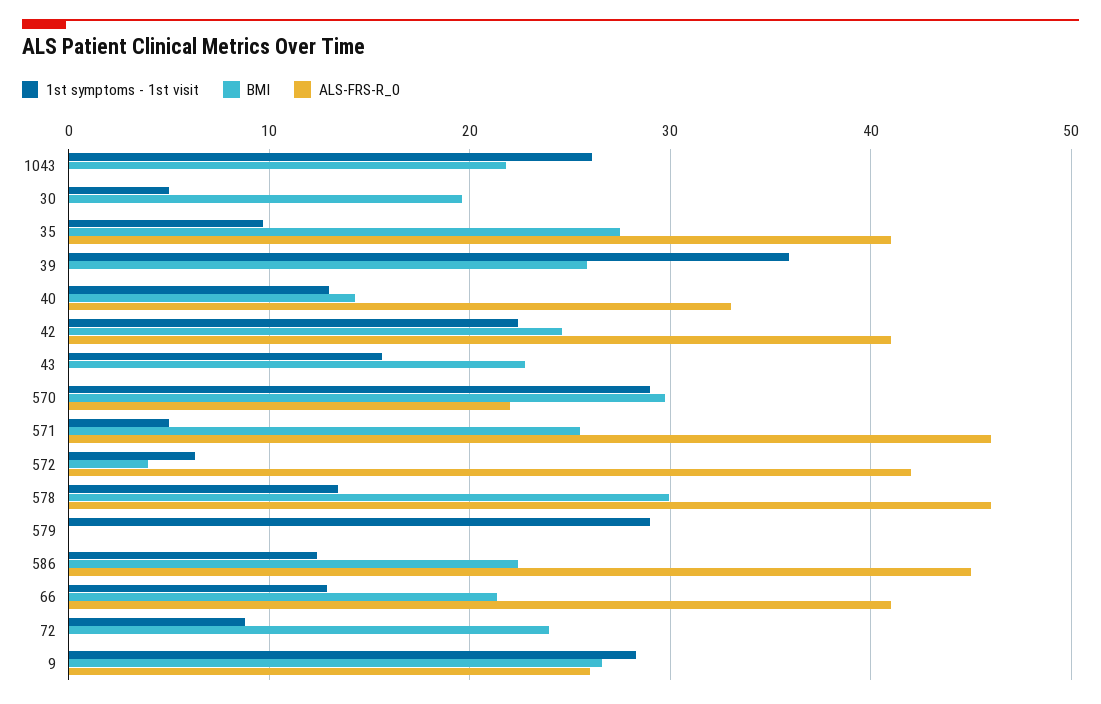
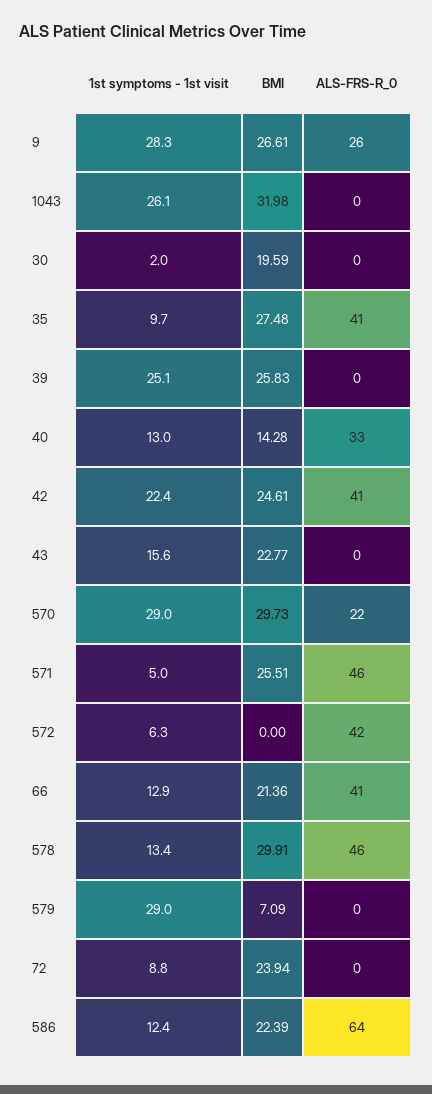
  {
    "1st symptoms - 1st visit": {
      "1043": 26.1,
-     "30": 5,
+     "30": 2,
      "35": 9.7,
-     "39": 36,
+     "39": 25.1,
      "40": 13,
      "42": 22.4,
      "43": 15.6,
      "570": 29,
      "571": 5,
      "572": 6.3,
      "578": 13.4,
      "579": 29,
      "586": 12.4,
      "66": 12.9,
      "72": 8.8,
      "9": 28.3
    },
    "BMI": {
-     "1043": 22,
+     "1043": 31.98,
      "30": 19.59,
      "35": 27.48,
      "39": 25.83,
      "40": 14.28,
      "42": 24.61,
      "43": 22.77,
      "570": 29.73,
      "571": 25.51,
-     "572": 4,
+     "572": 0,
      "578": 29.91,
-     "579": 0,
+     "579": 7.09,
      "586": 22.39,
      "66": 21.36,
      "72": 23.94,
      "9": 26.61
    },
    "ALS-FRS-R_0": {
      "1043": 0,
      "30": 0,
      "35": 41,
      "39": 0,
      "40": 33,
      "42": 41,
      "43": 0,
      "570": 22,
      "571": 46,
      "572": 42,
      "578": 46,
      "579": 0,
-     "586": 45,
+     "586": 64,
      "66": 41,
      "72": 0,
      "9": 26
    }
  }

